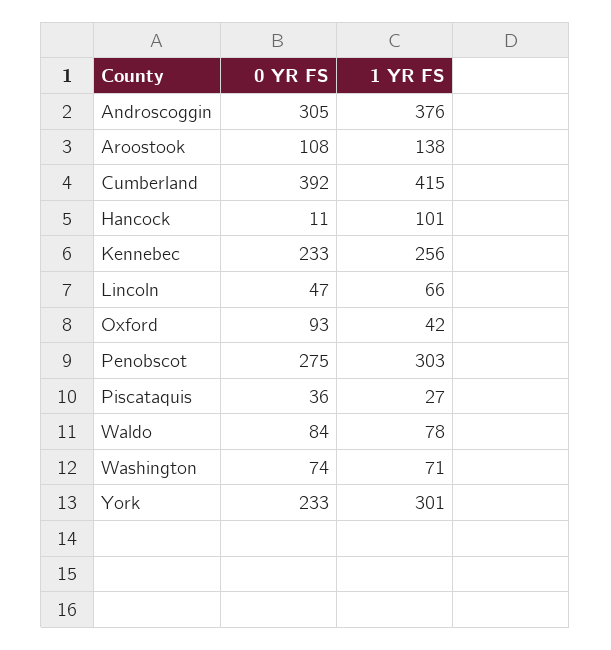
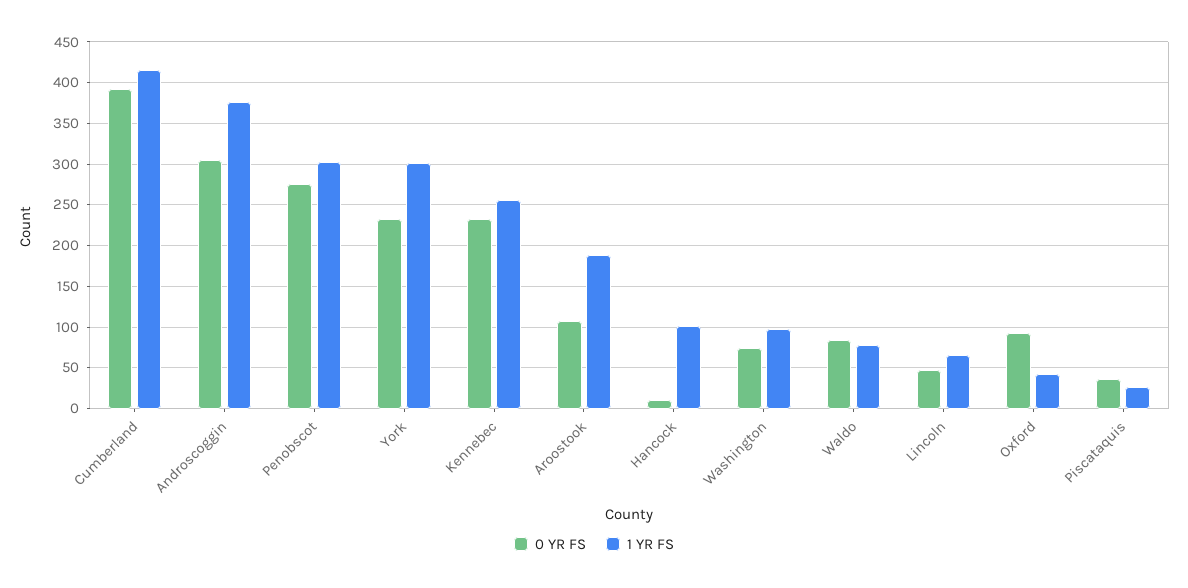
  {
    "0 YR FS": {
      "Androscoggin": 305,
      "Aroostook": 108,
      "Cumberland": 392,
      "Hancock": 11,
      "Kennebec": 233,
      "Lincoln": 47,
      "Oxford": 93,
      "Penobscot": 275,
      "Piscataquis": 36,
      "Waldo": 84,
      "Washington": 74,
      "York": 233
    },
    "1 YR FS": {
      "Androscoggin": 376,
-     "Aroostook": 138,
+     "Aroostook": 190,
      "Cumberland": 415,
      "Hancock": 101,
      "Kennebec": 256,
      "Lincoln": 66,
      "Oxford": 42,
      "Penobscot": 303,
      "Piscataquis": 27,
      "Waldo": 78,
-     "Washington": 71,
+     "Washington": 100,
      "York": 301
    }
  }

